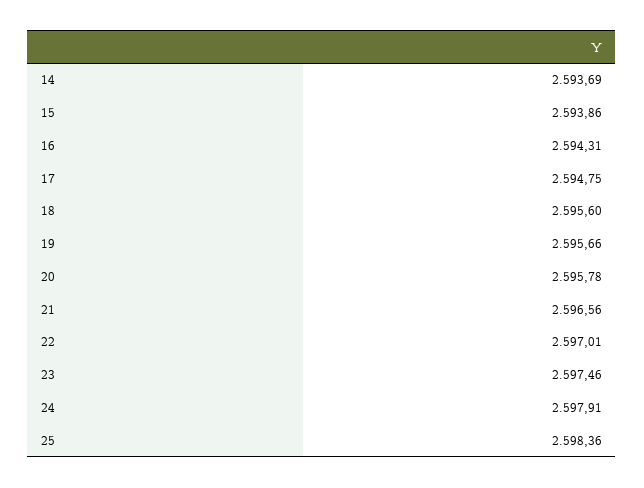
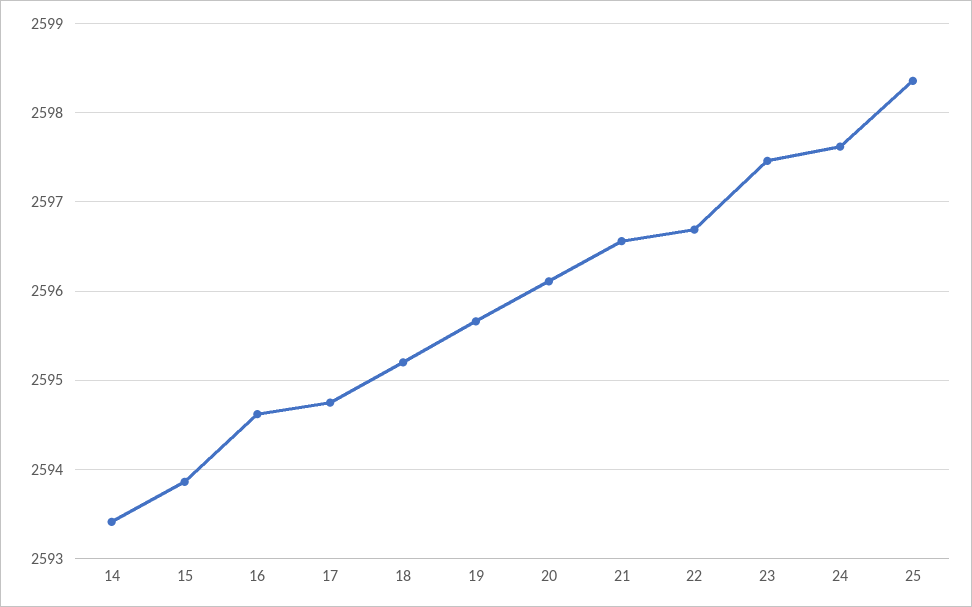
  {
-   "14": 2593.69,
+   "14": 2593.4,
    "15": 2593.86,
-   "16": 2594.31,
+   "16": 2594.6,
    "17": 2594.75,
-   "18": 2595.6,
+   "18": 2595.2,
    "19": 2595.66,
-   "20": 2595.78,
+   "20": 2596.1,
    "21": 2596.56,
-   "22": 2597.01,
+   "22": 2596.7,
    "23": 2597.46,
-   "24": 2597.91,
+   "24": 2597.6,
    "25": 2598.36
  }

